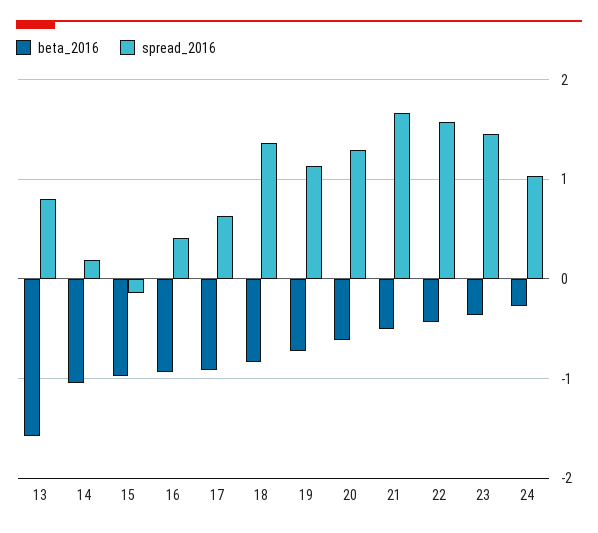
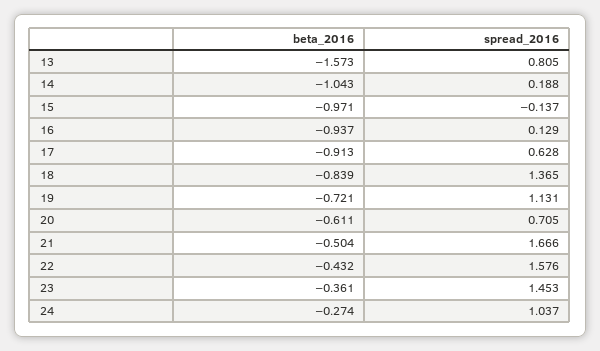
  {
    "beta_2016": {
      "13": -1.573,
      "14": -1.043,
      "15": -0.971,
      "16": -0.937,
      "17": -0.913,
      "18": -0.839,
      "19": -0.721,
      "20": -0.611,
      "21": -0.504,
      "22": -0.432,
      "23": -0.361,
      "24": -0.274
    },
    "spread_2016": {
      "13": 0.805,
      "14": 0.188,
      "15": -0.137,
-     "16": 0.4,
+     "16": 0.129,
      "17": 0.628,
      "18": 1.365,
      "19": 1.131,
-     "20": 1.3,
+     "20": 0.705,
      "21": 1.666,
      "22": 1.576,
      "23": 1.453,
      "24": 1.037
    }
  }

